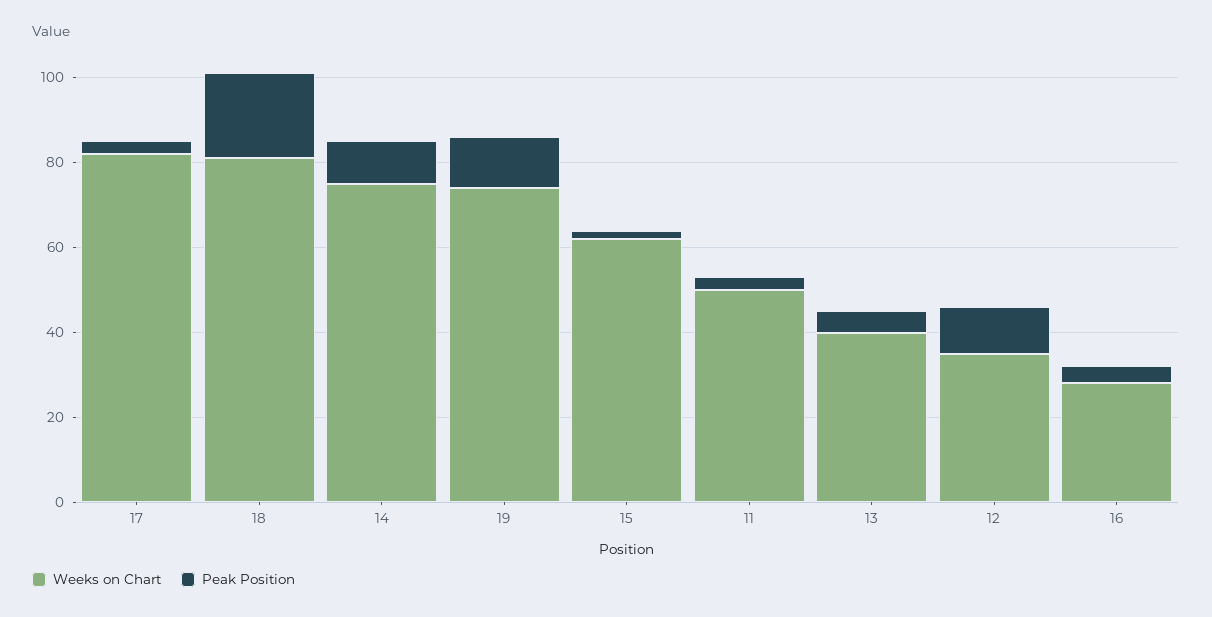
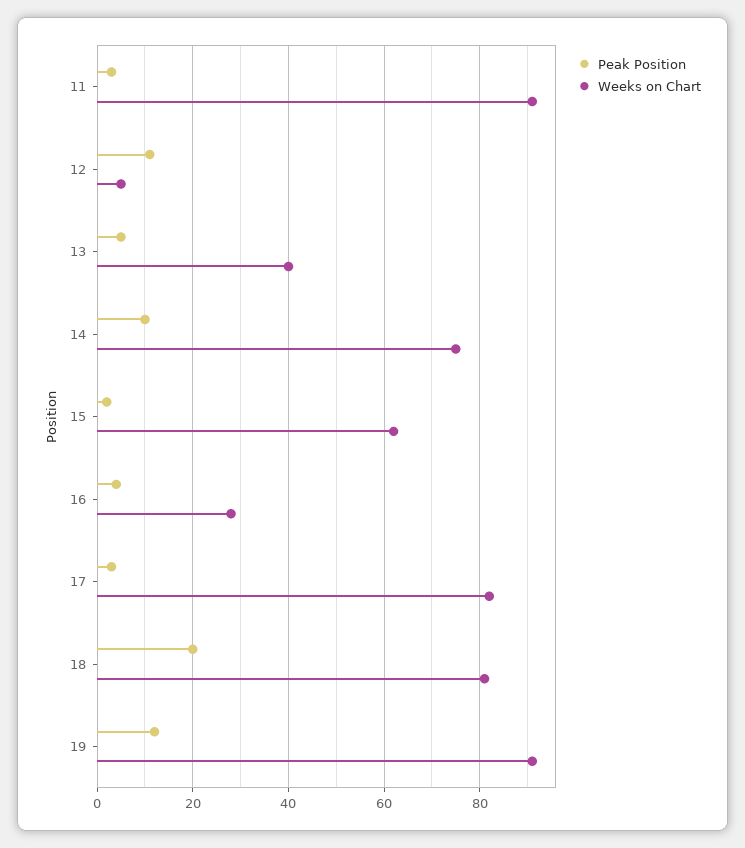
  {
    "Weeks on Chart": {
      "17": 80,
      "18": 80,
      "14": 75,
-     "19": 75,
+     "19": 90,
      "15": 60,
-     "11": 50,
+     "11": 90,
      "13": 40,
-     "12": 35,
+     "12": 5,
      "16": 30
    },
    "Peak Position": {
      "17": 5,
      "18": 20,
      "14": 10,
      "19": 10,
      "15": 0,
      "11": 5,
      "13": 5,
      "12": 10,
      "16": 5
    }
  }

